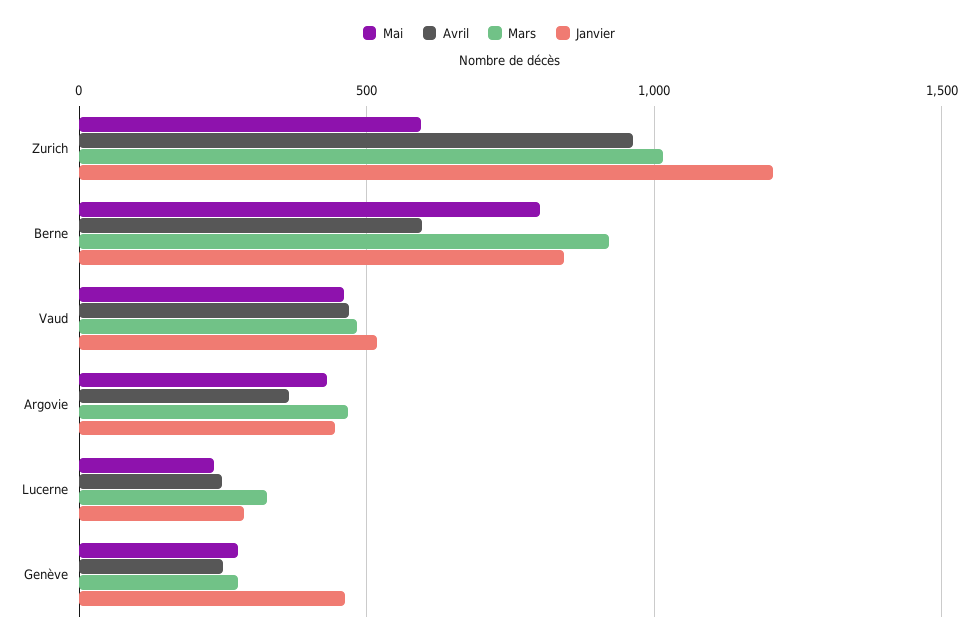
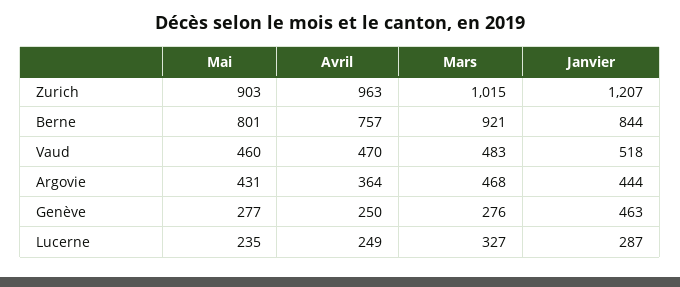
  {
    "Mai": {
-     "Zurich": 600,
+     "Zurich": 903,
      "Berne": 801,
      "Vaud": 460,
      "Argovie": 431,
      "Lucerne": 235,
      "Genève": 277
    },
    "Avril": {
      "Zurich": 963,
-     "Berne": 600,
+     "Berne": 757,
      "Vaud": 470,
      "Argovie": 364,
      "Lucerne": 249,
      "Genève": 250
    },
    "Mars": {
      "Zurich": 1015,
      "Berne": 921,
      "Vaud": 483,
      "Argovie": 468,
      "Lucerne": 327,
      "Genève": 276
    },
    "Janvier": {
      "Zurich": 1207,
      "Berne": 844,
      "Vaud": 518,
      "Argovie": 444,
      "Lucerne": 287,
      "Genève": 463
    }
  }

